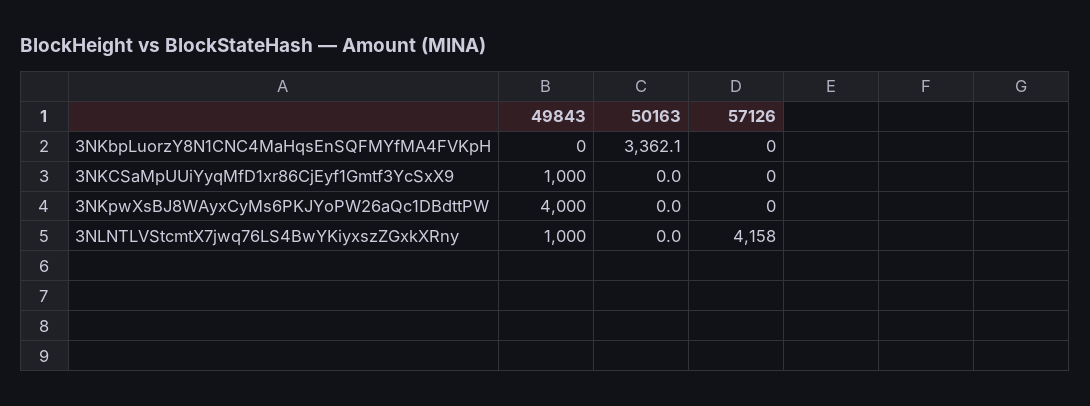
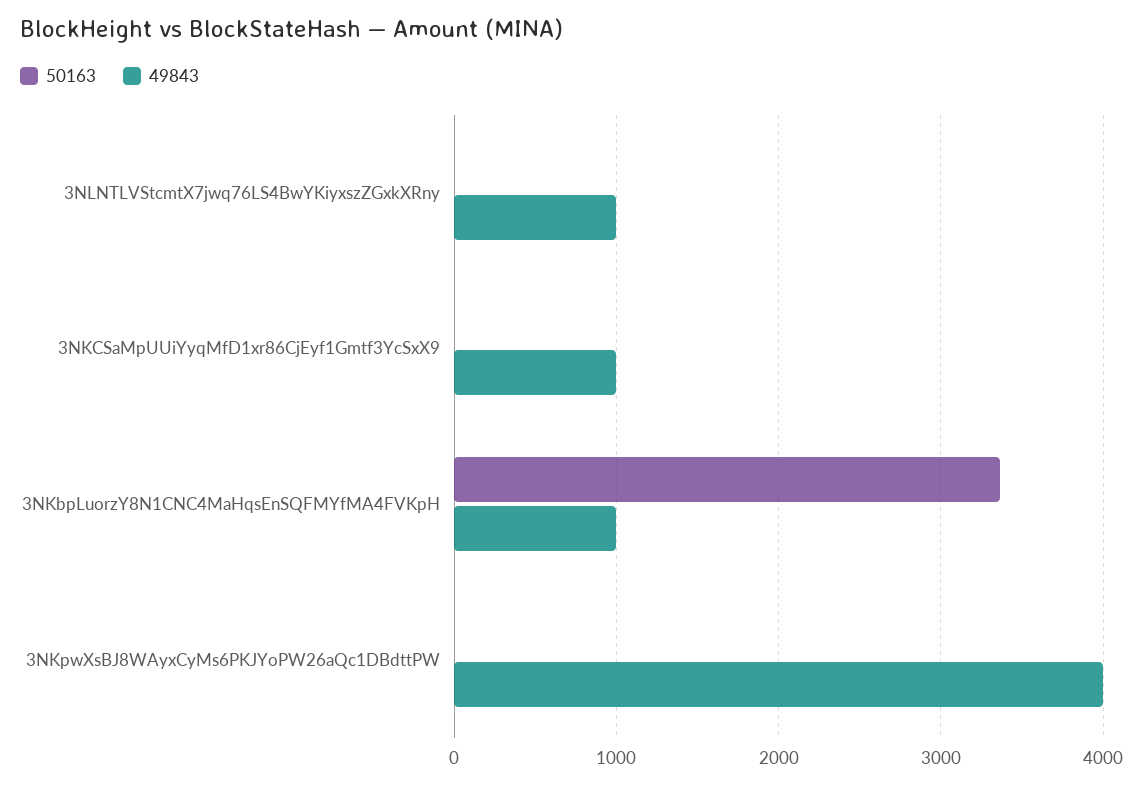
  {
    "49843": {
-     "3NKbpLuorzY8N1CNC4MaHqsEnSQFMYfMA4FVKpH": 0,
+     "3NKbpLuorzY8N1CNC4MaHqsEnSQFMYfMA4FVKpH": 1000,
      "3NKCSaMpUUiYyqMfD1xr86CjEyf1Gmtf3YcSxX9": 1000,
      "3NKpwXsBJ8WAyxCyMs6PKJYoPW26aQc1DBdttPW": 4000,
      "3NLNTLVStcmtX7jwq76LS4BwYKiyxszZGxkXRny": 1000
    },
    "50163": {
      "3NKbpLuorzY8N1CNC4MaHqsEnSQFMYfMA4FVKpH": 3362.1,
      "3NKCSaMpUUiYyqMfD1xr86CjEyf1Gmtf3YcSxX9": 0,
      "3NKpwXsBJ8WAyxCyMs6PKJYoPW26aQc1DBdttPW": 0,
      "3NLNTLVStcmtX7jwq76LS4BwYKiyxszZGxkXRny": 0
-   },
+   }
-   "57126": {
-     "3NKbpLuorzY8N1CNC4MaHqsEnSQFMYfMA4FVKpH": 0,
-     "3NKCSaMpUUiYyqMfD1xr86CjEyf1Gmtf3YcSxX9": 0,
-     "3NKpwXsBJ8WAyxCyMs6PKJYoPW26aQc1DBdttPW": 0,
-     "3NLNTLVStcmtX7jwq76LS4BwYKiyxszZGxkXRny": 4158
-   }
  }

